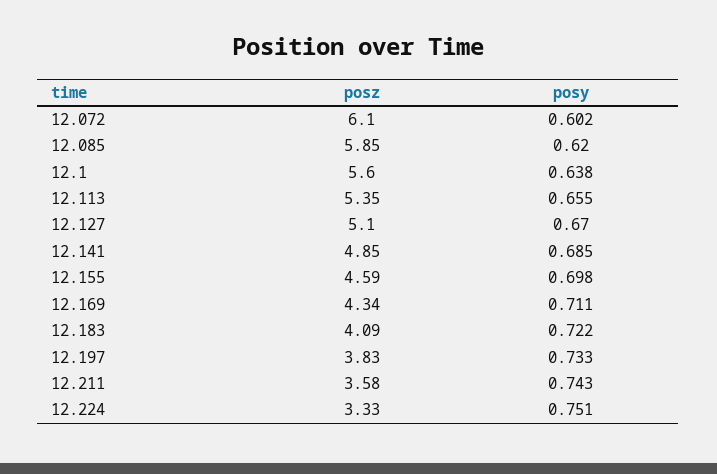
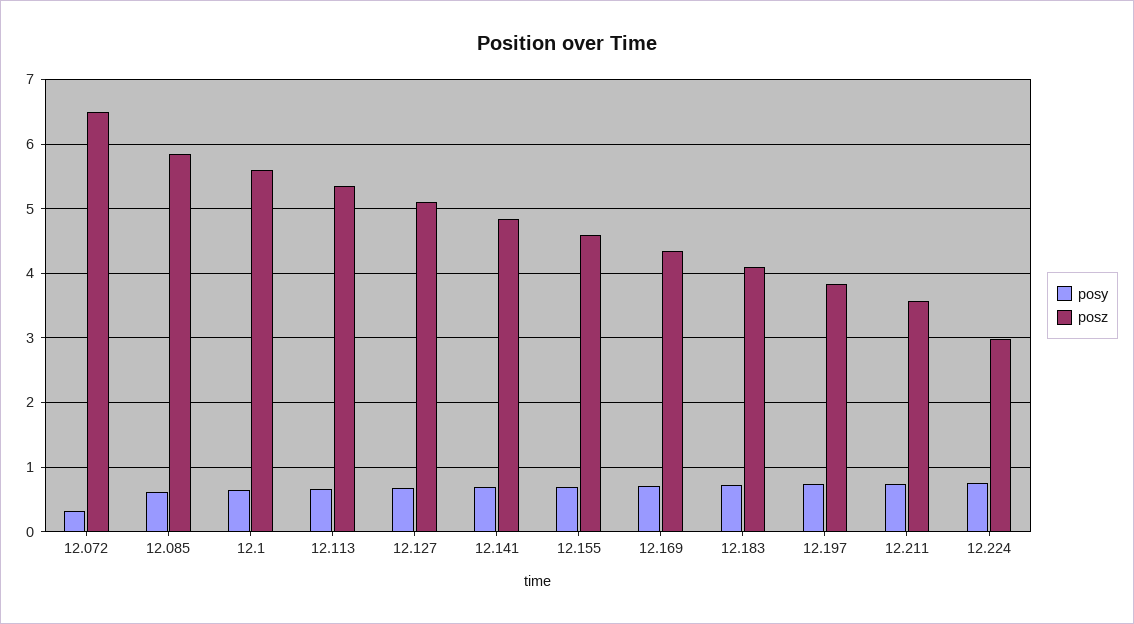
  {
    "posz": {
-     "12.072": 6.1,
+     "12.072": 6.5,
      "12.085": 5.85,
      "12.1": 5.6,
      "12.113": 5.35,
      "12.127": 5.1,
      "12.141": 4.85,
      "12.155": 4.59,
      "12.169": 4.34,
      "12.183": 4.09,
      "12.197": 3.83,
      "12.211": 3.58,
-     "12.224": 3.33
+     "12.224": 3
    },
    "posy": {
-     "12.072": 0.602,
+     "12.072": 0.3,
      "12.085": 0.62,
      "12.1": 0.638,
      "12.113": 0.655,
      "12.127": 0.67,
      "12.141": 0.685,
      "12.155": 0.698,
      "12.169": 0.711,
      "12.183": 0.722,
      "12.197": 0.733,
      "12.211": 0.743,
      "12.224": 0.751
    }
  }

